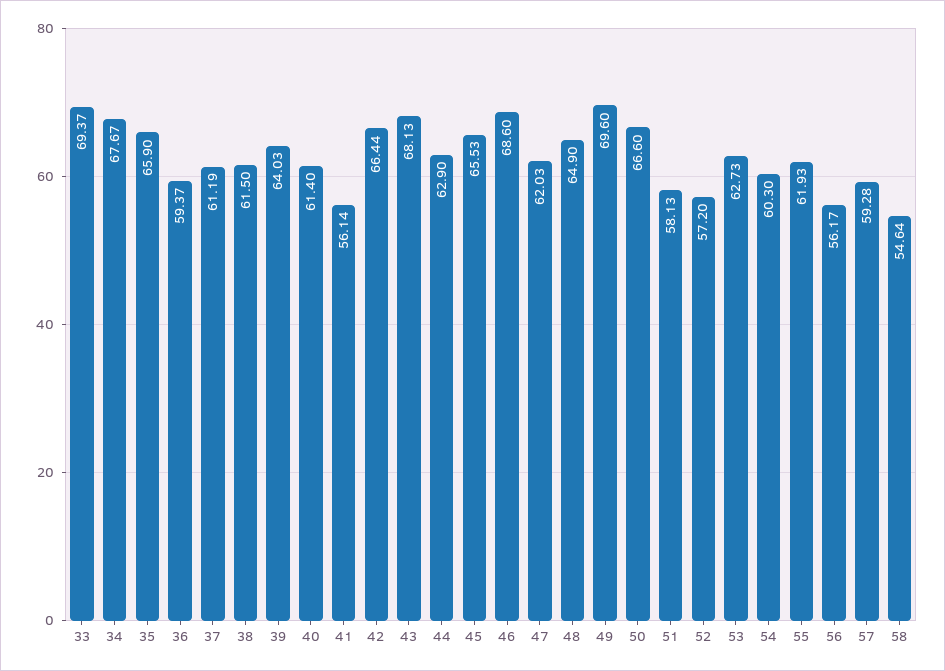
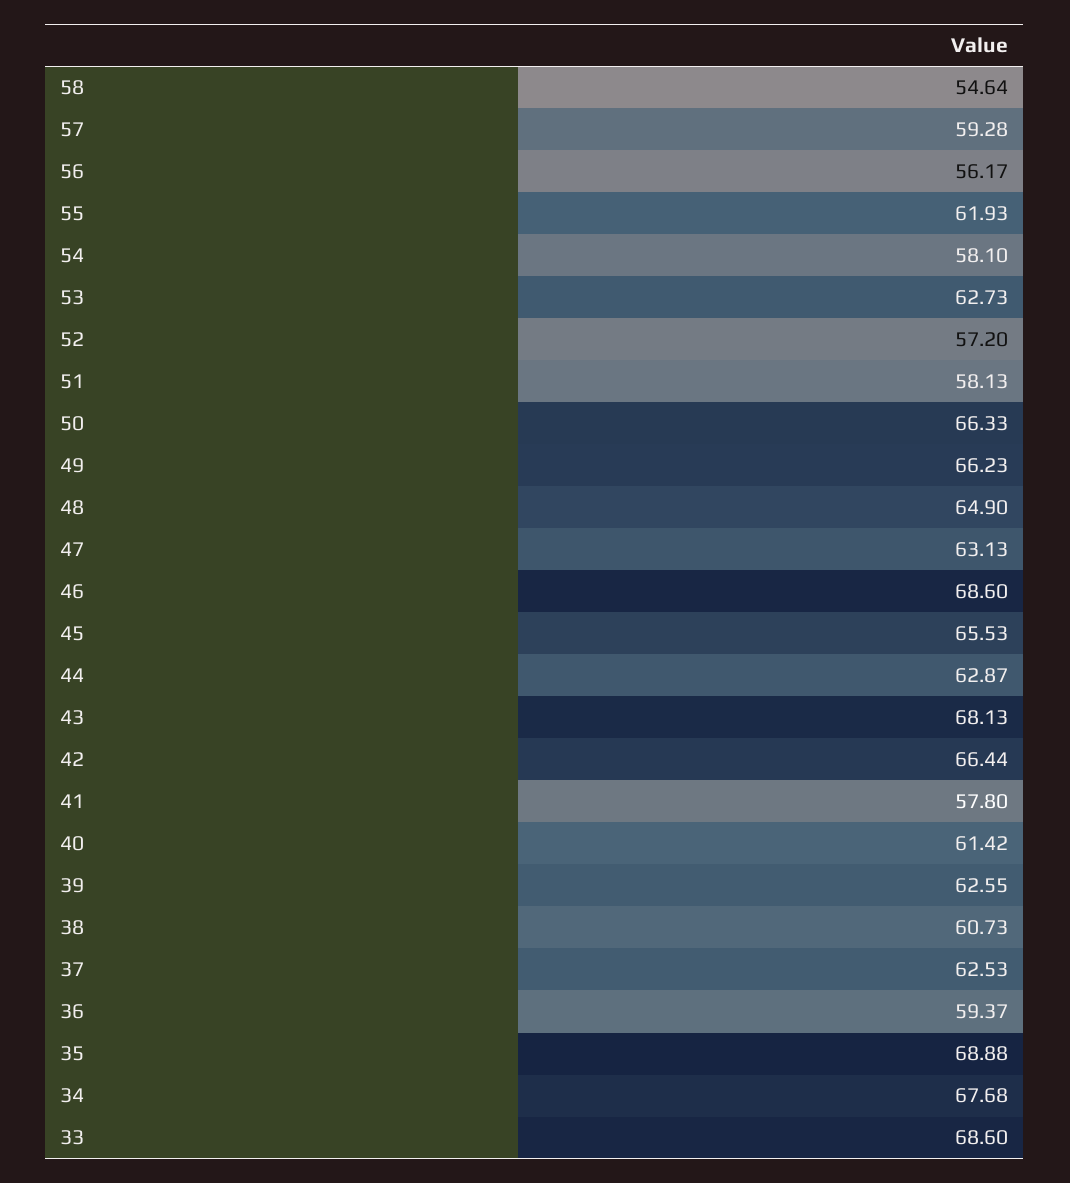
  {
-   "33": 69.37,
+   "33": 68.6,
-   "34": 67.67,
+   "34": 67.68,
-   "35": 65.9,
+   "35": 68.88,
    "36": 59.37,
-   "37": 61.19,
+   "37": 62.53,
-   "38": 61.5,
+   "38": 60.73,
-   "39": 64.03,
+   "39": 62.55,
-   "40": 61.4,
+   "40": 61.42,
-   "41": 56.14,
+   "41": 57.8,
    "42": 66.44,
    "43": 68.13,
-   "44": 62.9,
+   "44": 62.87,
    "45": 65.53,
    "46": 68.6,
-   "47": 62.03,
+   "47": 63.13,
    "48": 64.9,
-   "49": 69.6,
+   "49": 66.23,
-   "50": 66.6,
+   "50": 66.33,
    "51": 58.13,
    "52": 57.2,
    "53": 62.73,
-   "54": 60.3,
+   "54": 58.1,
    "55": 61.93,
    "56": 56.17,
    "57": 59.28,
    "58": 54.64
  }

